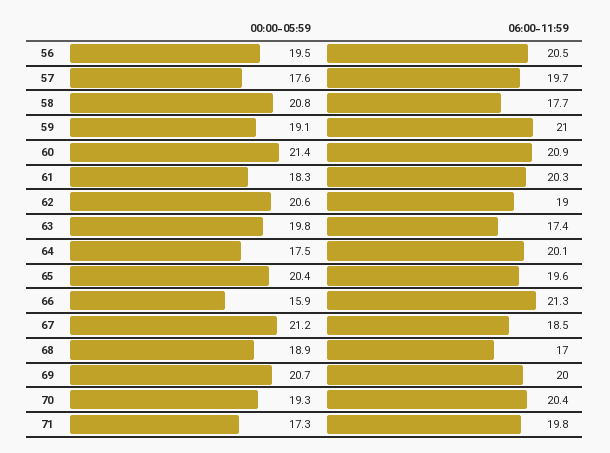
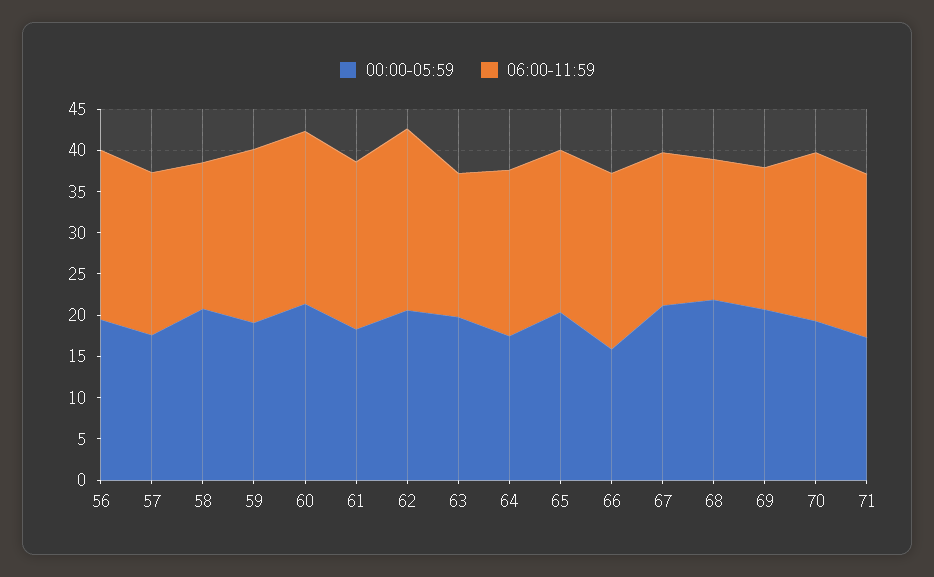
  {
    "00:00-05:59": {
      "56": 19.5,
      "57": 17.6,
      "58": 20.8,
      "59": 19.1,
      "60": 21.4,
      "61": 18.3,
      "62": 20.6,
      "63": 19.8,
      "64": 17.5,
      "65": 20.4,
      "66": 15.9,
      "67": 21.2,
-     "68": 18.9,
+     "68": 22,
      "69": 20.7,
      "70": 19.3,
      "71": 17.3
    },
    "06:00-11:59": {
      "56": 20.5,
      "57": 19.7,
      "58": 17.7,
      "59": 21,
      "60": 20.9,
      "61": 20.3,
-     "62": 19,
+     "62": 22,
      "63": 17.4,
      "64": 20.1,
      "65": 19.6,
      "66": 21.3,
      "67": 18.5,
      "68": 17,
-     "69": 20,
+     "69": 17,
      "70": 20.4,
      "71": 19.8
    }
  }

